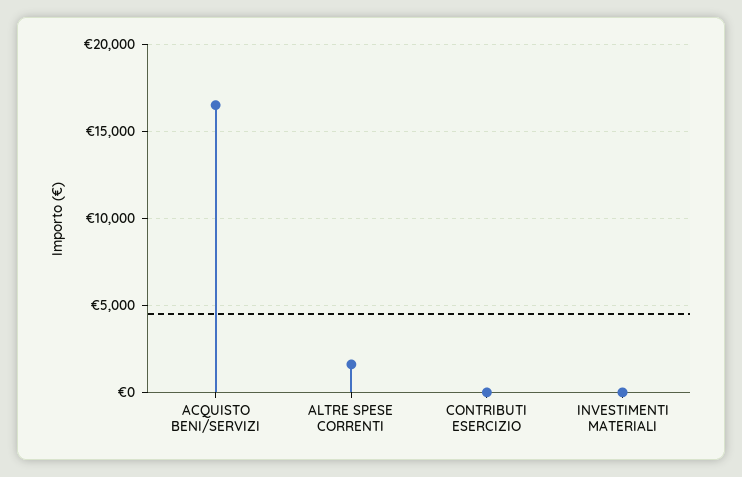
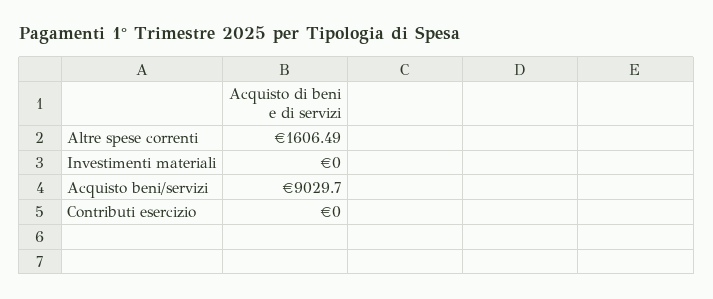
  {
-   "ACQUISTO BENI/SERVIZI": 16500,
+   "ACQUISTO BENI/SERVIZI": 9029.7,
    "ALTRE SPESE CORRENTI": 1606.49,
    "CONTRIBUTI ESERCIZIO": 0,
    "INVESTIMENTI MATERIALI": 0
  }

